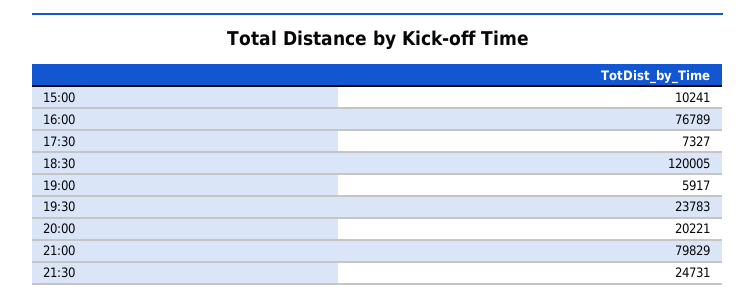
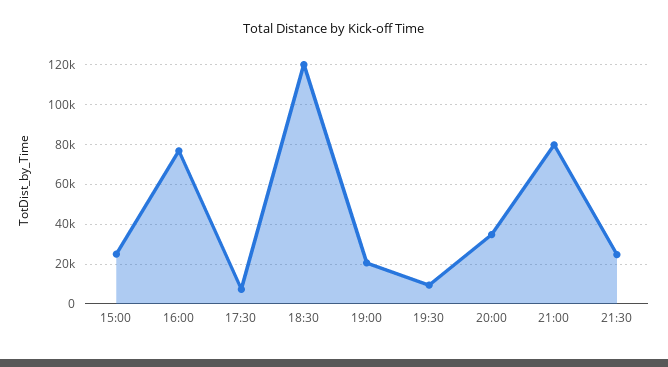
  {
-   "15:00": 10241,
+   "15:00": 25000,
    "16:00": 76789,
    "17:30": 7327,
    "18:30": 120005,
-   "19:00": 5917,
+   "19:00": 20000,
-   "19:30": 23783,
+   "19:30": 10000,
-   "20:00": 20221,
+   "20:00": 35000,
    "21:00": 79829,
    "21:30": 24731
  }

